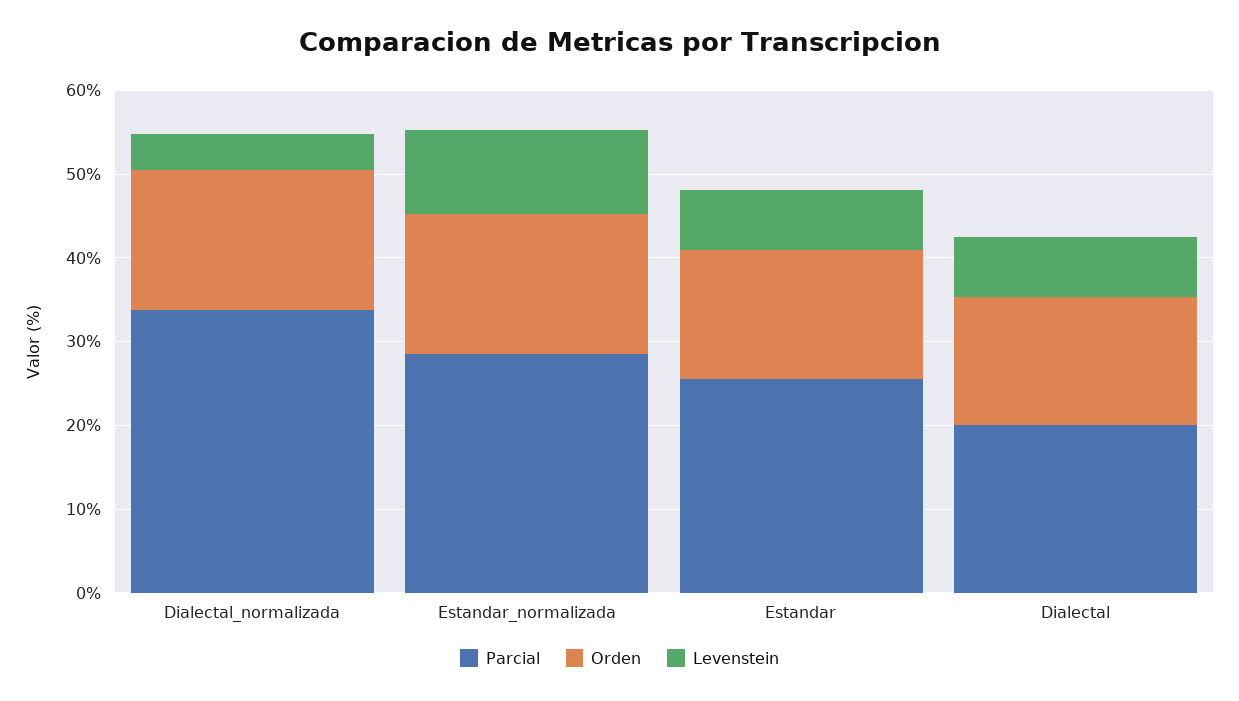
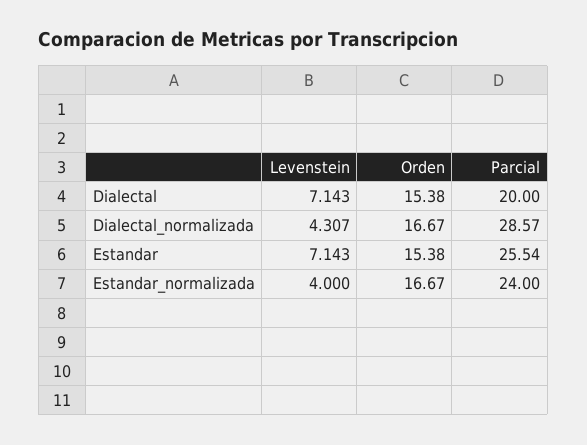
  {
    "Parcial": {
-     "Dialectal_normalizada": 34,
+     "Dialectal_normalizada": 28.57,
-     "Estandar_normalizada": 28,
+     "Estandar_normalizada": 24,
      "Estandar": 25.54,
      "Dialectal": 20
    },
    "Orden": {
      "Dialectal_normalizada": 16.67,
      "Estandar_normalizada": 16.67,
      "Estandar": 15.38,
      "Dialectal": 15.38
    },
    "Levenstein": {
      "Dialectal_normalizada": 4.307,
-     "Estandar_normalizada": 10,
+     "Estandar_normalizada": 4,
      "Estandar": 7.143,
      "Dialectal": 7.143
    }
  }

